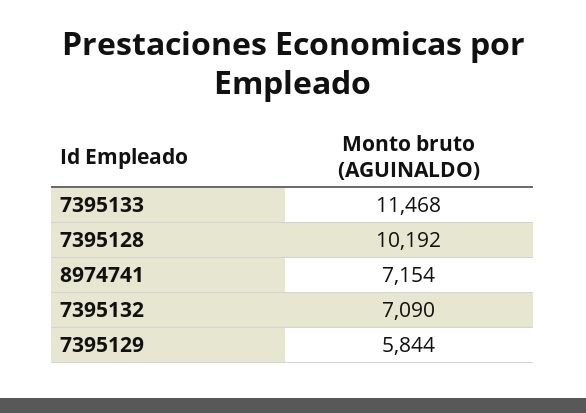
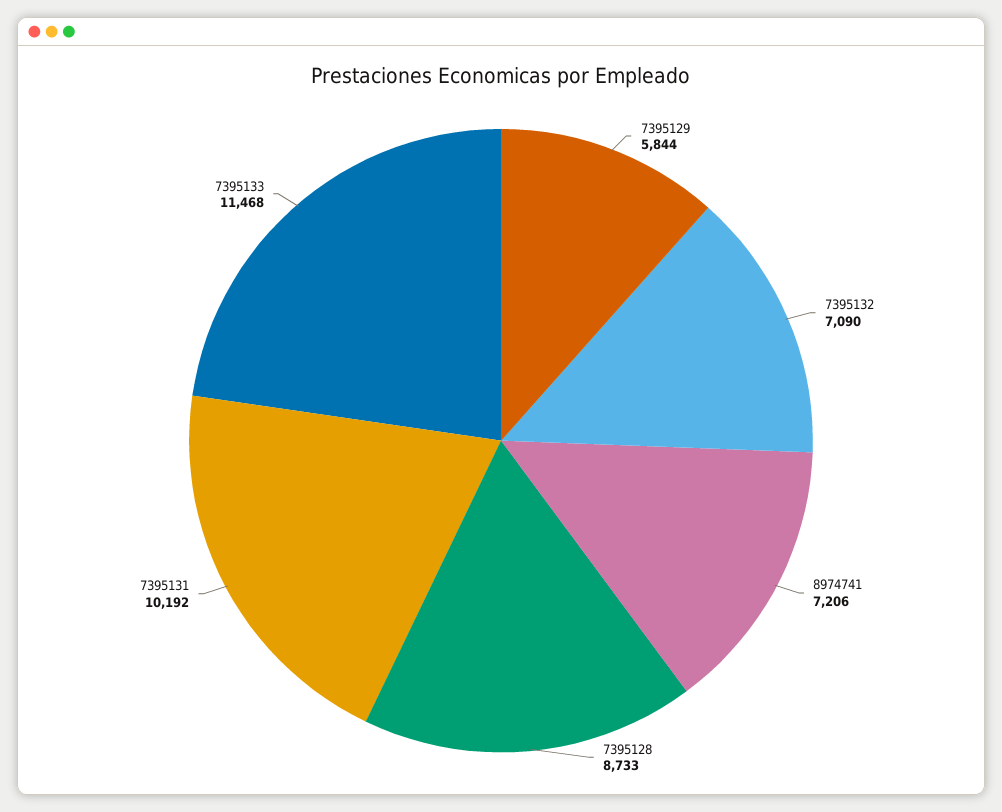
  {
    "7395133": 11468,
-   "7395128": 10192,
+   "7395128": 8733,
-   "8974741": 7154,
+   "8974741": 7206,
    "7395132": 7090,
-   "7395129": 5844
+   "7395129": 5844,
+   "7395131": 10192
  }

